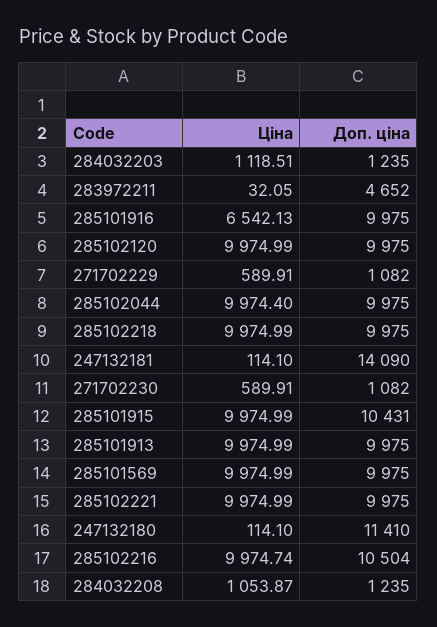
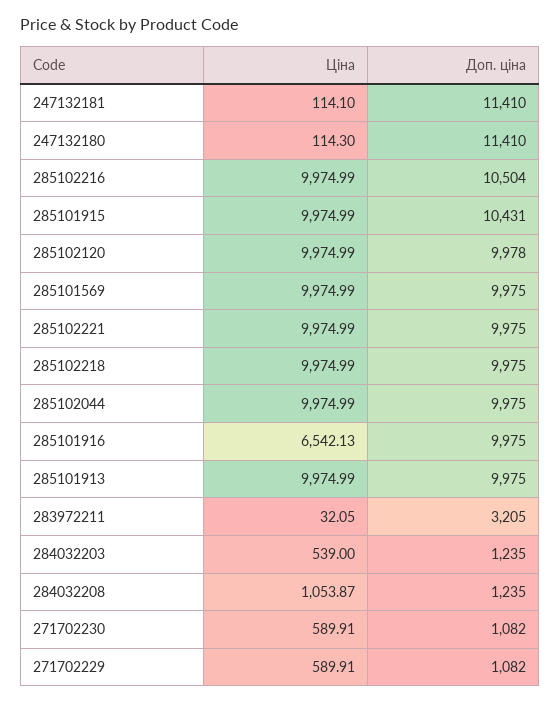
  {
    "Ціна": {
-     "284032203": 1118.51,
+     "284032203": 539,
      "283972211": 32.05,
      "285101916": 6542.13,
      "285102120": 9974.99,
      "271702229": 589.91,
-     "285102044": 9974.4,
+     "285102044": 9974.99,
      "285102218": 9974.99,
      "247132181": 114.1,
      "271702230": 589.91,
      "285101915": 9974.99,
      "285101913": 9974.99,
      "285101569": 9974.99,
      "285102221": 9974.99,
-     "247132180": 114.1,
+     "247132180": 114.3,
-     "285102216": 9974.74,
+     "285102216": 9974.99,
      "284032208": 1053.87
    },
    "Доп. ціна": {
      "284032203": 1235,
-     "283972211": 4652,
+     "283972211": 3205,
      "285101916": 9975,
-     "285102120": 9975,
+     "285102120": 9978,
      "271702229": 1082,
      "285102044": 9975,
      "285102218": 9975,
-     "247132181": 14090,
+     "247132181": 11410,
      "271702230": 1082,
      "285101915": 10431,
      "285101913": 9975,
      "285101569": 9975,
      "285102221": 9975,
      "247132180": 11410,
      "285102216": 10504,
      "284032208": 1235
    }
  }

